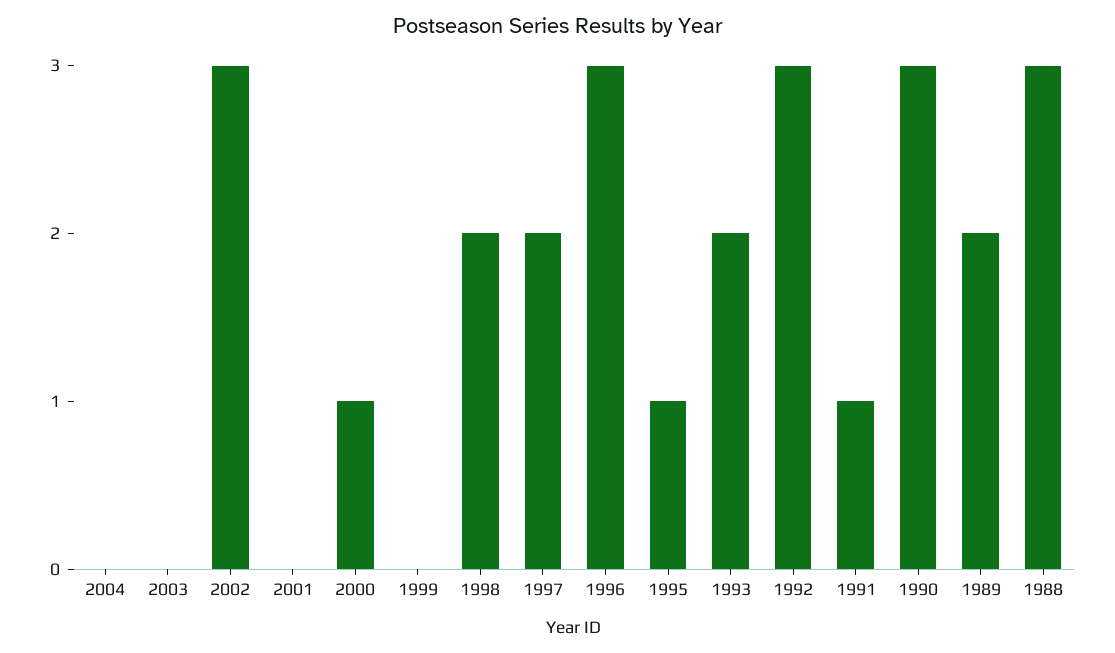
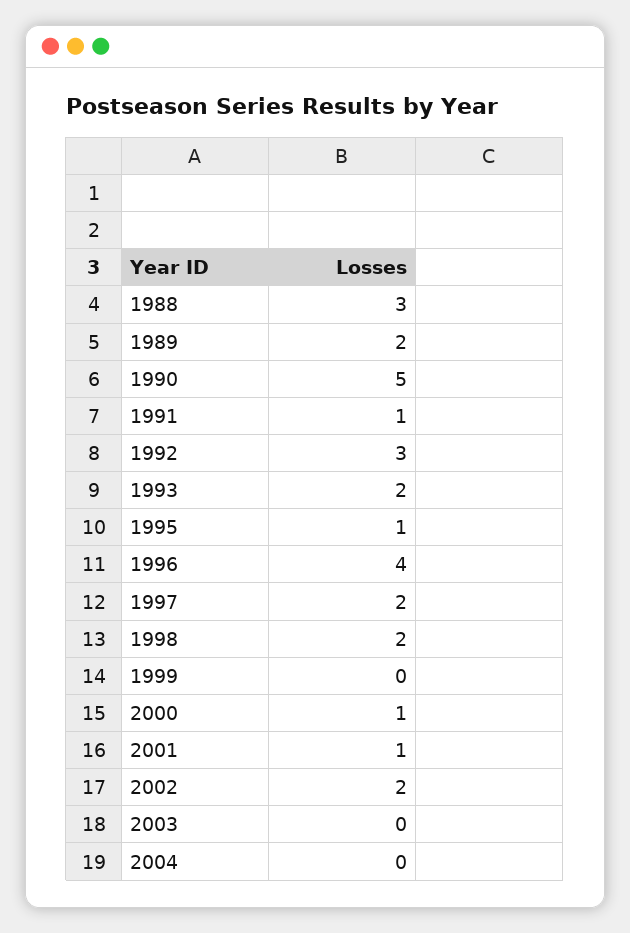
  {
    "2004": 0,
    "2003": 0,
-   "2002": 3,
+   "2002": 2,
-   "2001": 0,
+   "2001": 1,
    "2000": 1,
    "1999": 0,
    "1998": 2,
    "1997": 2,
-   "1996": 3,
+   "1996": 4,
    "1995": 1,
    "1993": 2,
    "1992": 3,
    "1991": 1,
-   "1990": 3,
+   "1990": 5,
    "1989": 2,
    "1988": 3
  }

